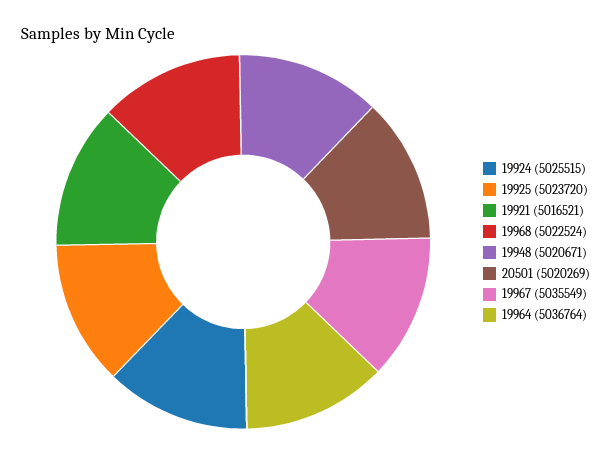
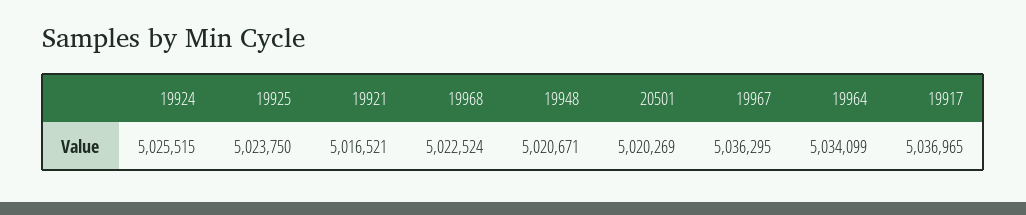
  {
    "19924": 5025515,
-   "19925": 5023720,
+   "19925": 5023750,
    "19921": 5016521,
    "19968": 5022524,
    "19948": 5020671,
    "20501": 5020269,
-   "19967": 5035549,
+   "19967": 5036295,
-   "19964": 5036764
+   "19964": 5034099,
+   "19917": 5036965
  }

